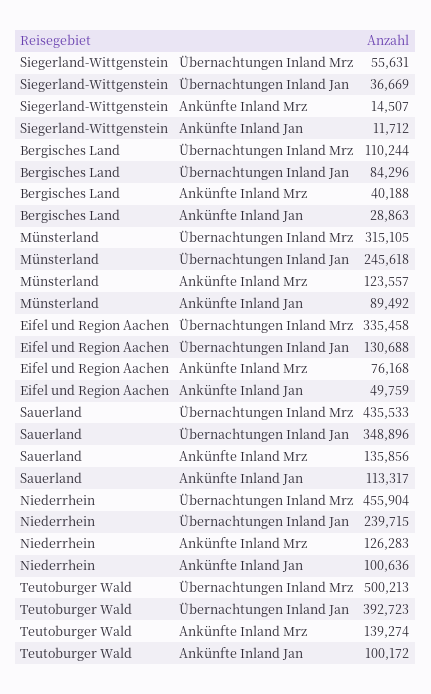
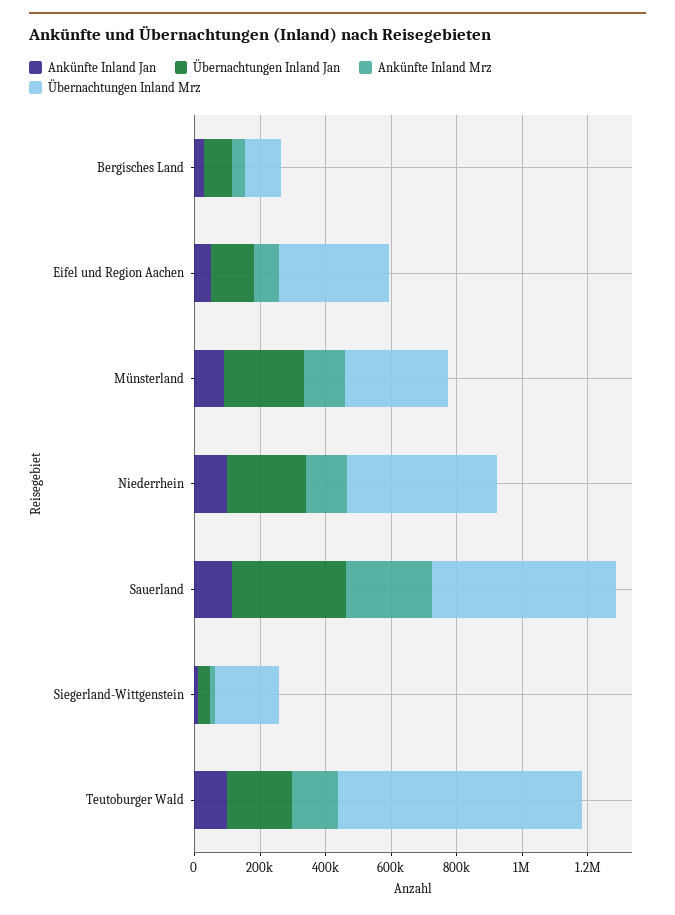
  {
    "Übernachtungen Inland Mrz": {
-     "Siegerland-Wittgenstein": 55631,
+     "Siegerland-Wittgenstein": 200000,
      "Bergisches Land": 110244,
      "Münsterland": 315105,
      "Eifel und Region Aachen": 335458,
-     "Sauerland": 435533,
+     "Sauerland": 550000,
      "Niederrhein": 455904,
-     "Teutoburger Wald": 500213
+     "Teutoburger Wald": 750000
    },
    "Übernachtungen Inland Jan": {
      "Siegerland-Wittgenstein": 36669,
      "Bergisches Land": 84296,
      "Münsterland": 245618,
      "Eifel und Region Aachen": 130688,
      "Sauerland": 348896,
      "Niederrhein": 239715,
-     "Teutoburger Wald": 392723
+     "Teutoburger Wald": 200000
    },
    "Ankünfte Inland Mrz": {
      "Siegerland-Wittgenstein": 14507,
      "Bergisches Land": 40188,
      "Münsterland": 123557,
      "Eifel und Region Aachen": 76168,
-     "Sauerland": 135856,
+     "Sauerland": 250000,
      "Niederrhein": 126283,
      "Teutoburger Wald": 139274
    },
    "Ankünfte Inland Jan": {
      "Siegerland-Wittgenstein": 11712,
      "Bergisches Land": 28863,
      "Münsterland": 89492,
      "Eifel und Region Aachen": 49759,
      "Sauerland": 113317,
      "Niederrhein": 100636,
      "Teutoburger Wald": 100172
    }
  }

